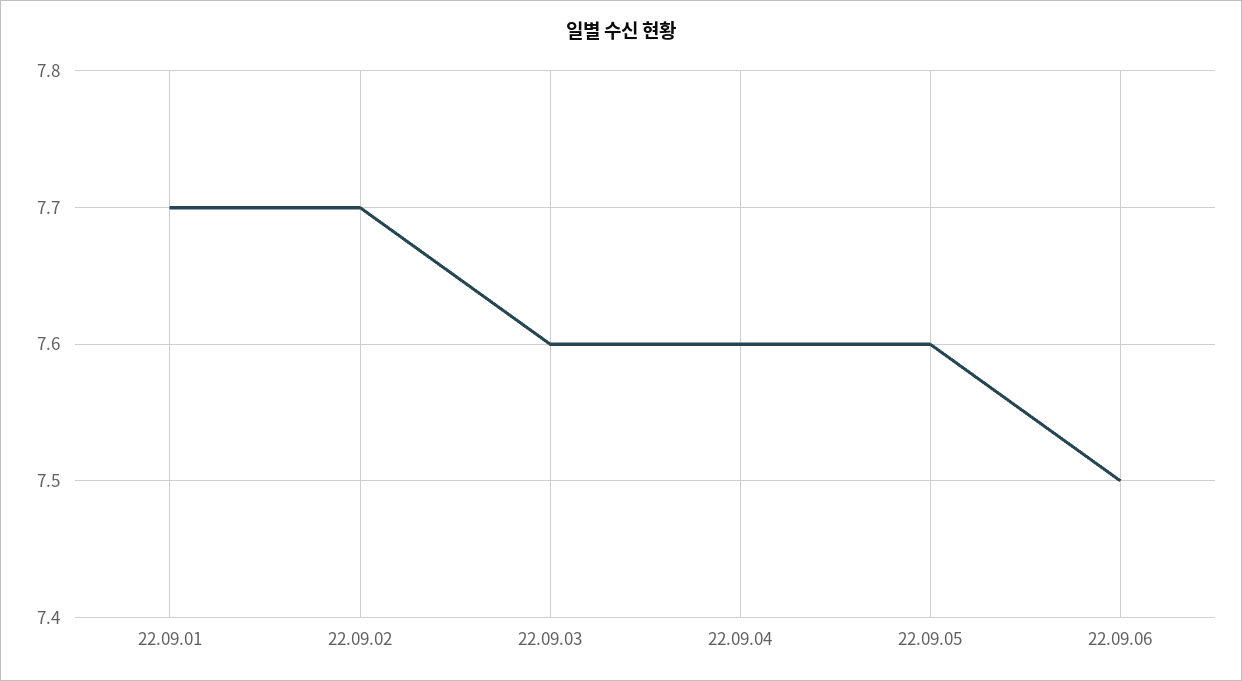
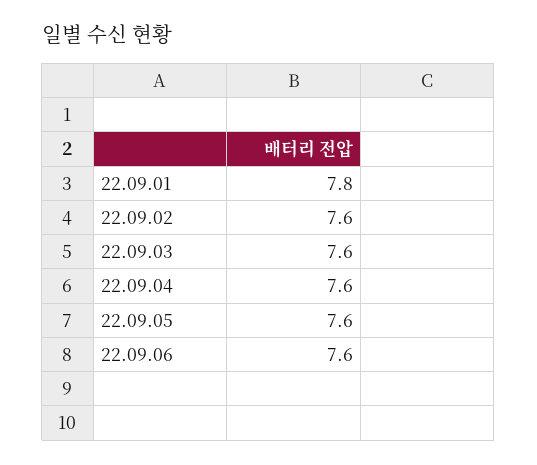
  {
-   "22.09.01": 7.7,
+   "22.09.01": 7.8,
-   "22.09.02": 7.7,
+   "22.09.02": 7.6,
    "22.09.03": 7.6,
    "22.09.04": 7.6,
    "22.09.05": 7.6,
-   "22.09.06": 7.5
+   "22.09.06": 7.6
  }

